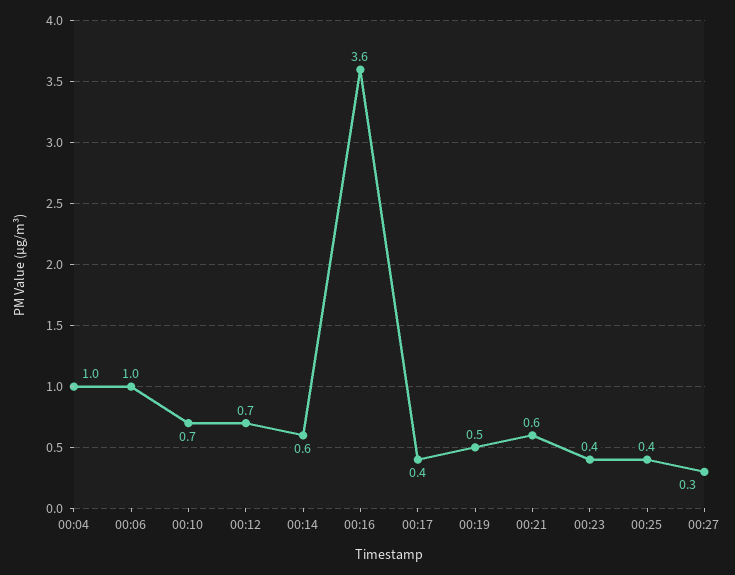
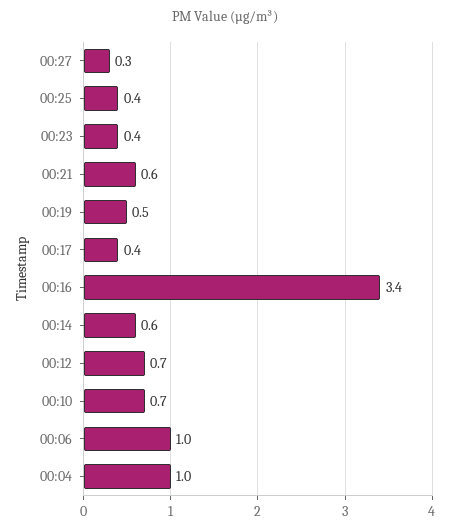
  {
    "00:04": 1,
    "00:06": 1,
    "00:10": 0.7,
    "00:12": 0.7,
    "00:14": 0.6,
-   "00:16": 3.6,
+   "00:16": 3.4,
    "00:17": 0.4,
    "00:19": 0.5,
    "00:21": 0.6,
    "00:23": 0.4,
    "00:25": 0.4,
    "00:27": 0.3
  }

